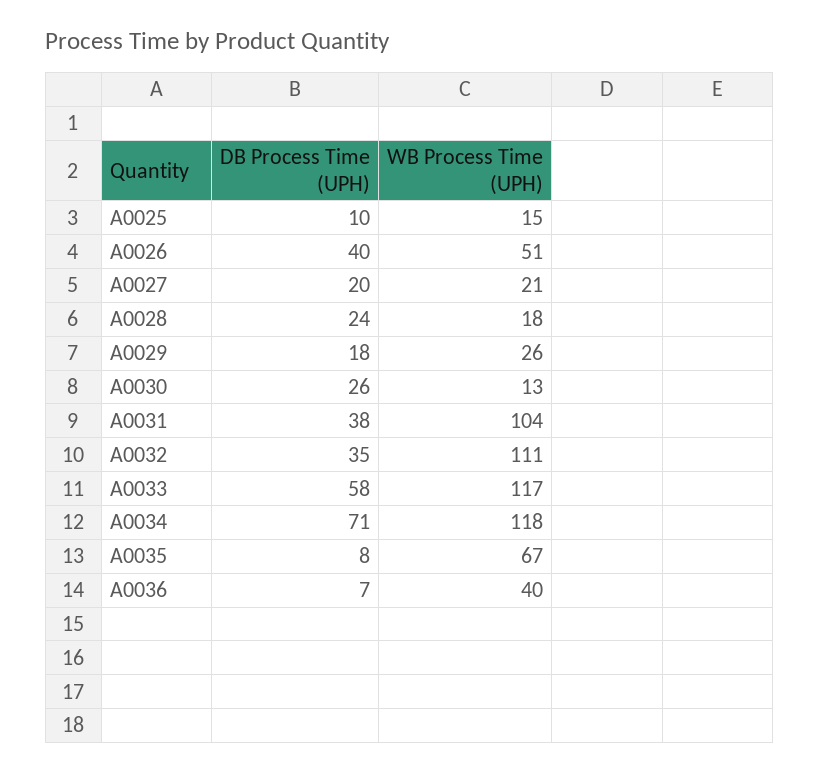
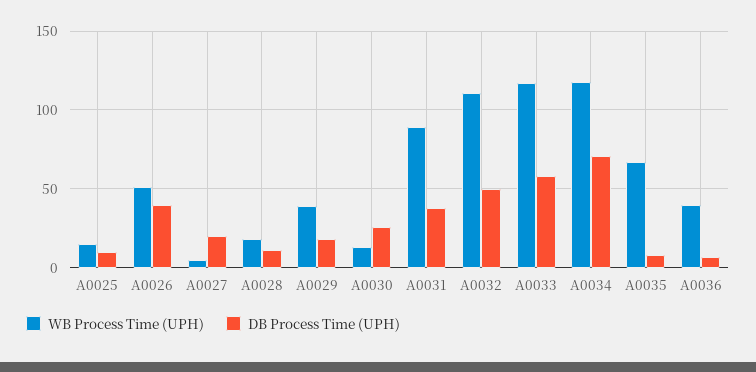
  {
    "DB Process Time (UPH)": {
      "A0025": 10,
      "A0026": 40,
      "A0027": 20,
-     "A0028": 24,
+     "A0028": 10,
      "A0029": 18,
      "A0030": 26,
      "A0031": 38,
-     "A0032": 35,
+     "A0032": 50,
      "A0033": 58,
      "A0034": 71,
      "A0035": 8,
      "A0036": 7
    },
    "WB Process Time (UPH)": {
      "A0025": 15,
      "A0026": 51,
-     "A0027": 21,
+     "A0027": 5,
      "A0028": 18,
-     "A0029": 26,
+     "A0029": 40,
      "A0030": 13,
-     "A0031": 104,
+     "A0031": 90,
      "A0032": 111,
      "A0033": 117,
      "A0034": 118,
      "A0035": 67,
      "A0036": 40
    }
  }

